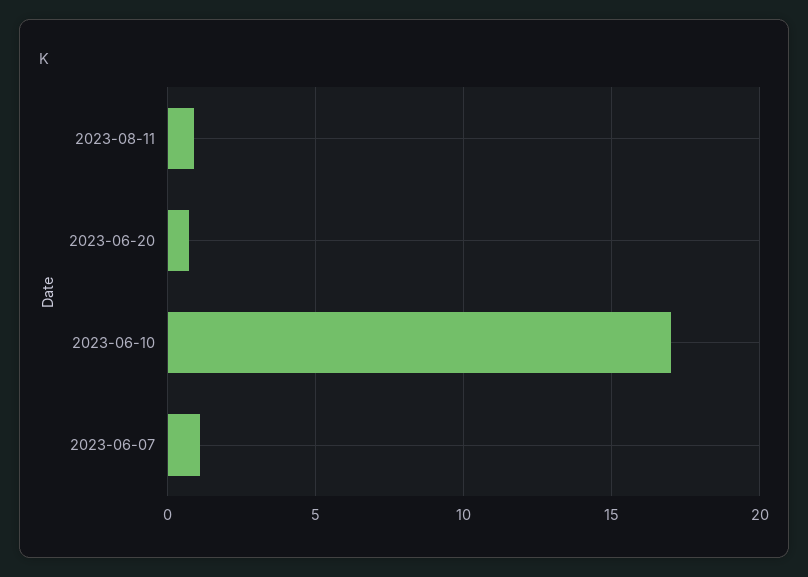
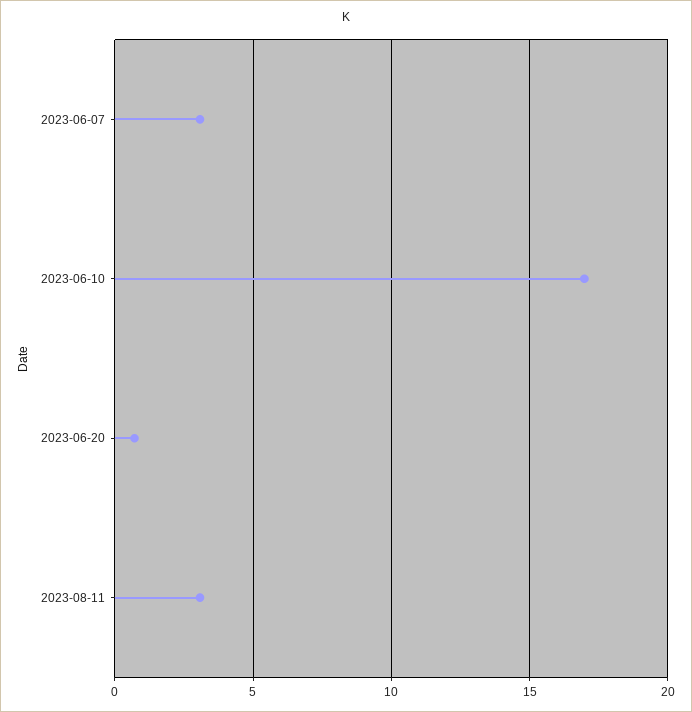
  {
-   "2023-08-11": 1,
+   "2023-08-11": 3,
    "2023-06-20": 0.5,
    "2023-06-10": 17,
-   "2023-06-07": 1
+   "2023-06-07": 3
  }

